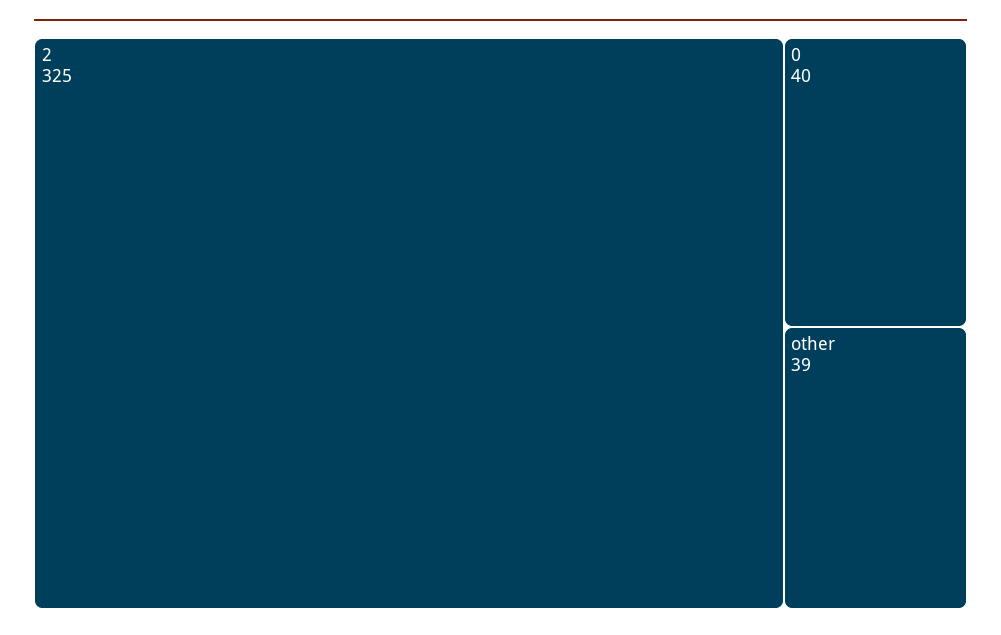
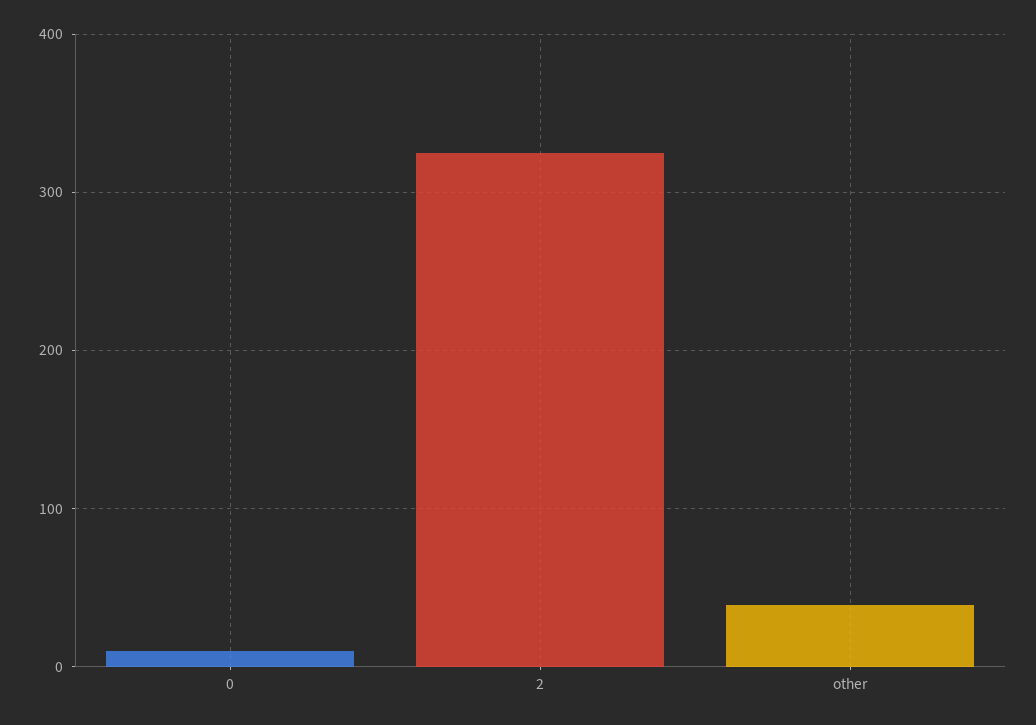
  {
    "2": 325,
-   "0": 40,
+   "0": 10,
    "other": 39
  }

